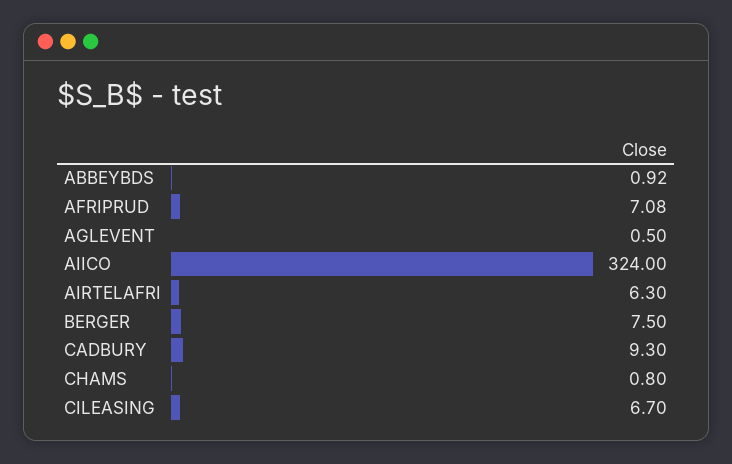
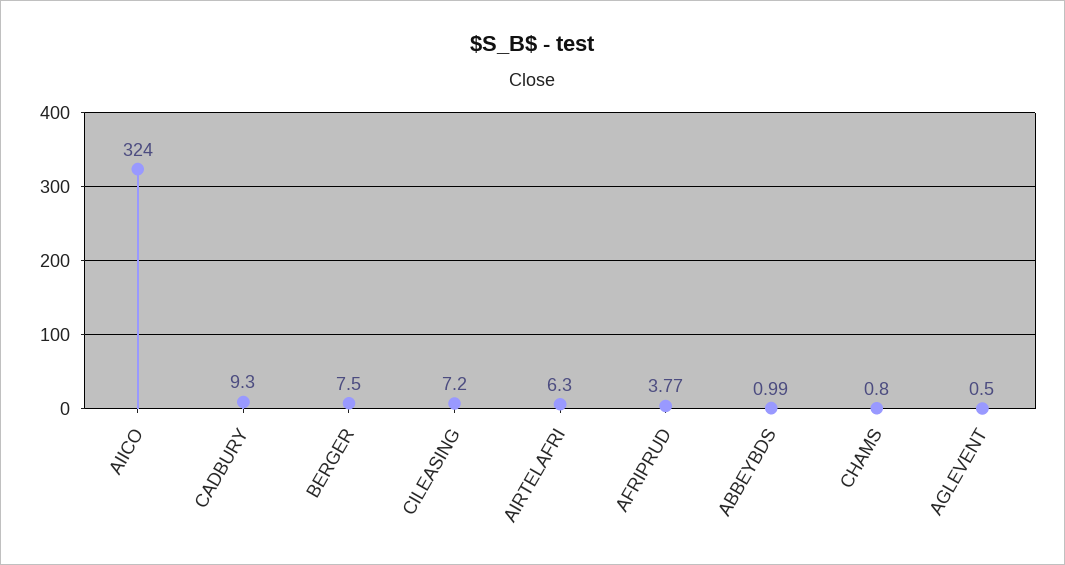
  {
-   "ABBEYBDS": 0.92,
+   "ABBEYBDS": 0.99,
-   "AFRIPRUD": 7.08,
+   "AFRIPRUD": 3.77,
    "AGLEVENT": 0.5,
    "AIICO": 324,
    "AIRTELAFRI": 6.3,
    "BERGER": 7.5,
    "CADBURY": 9.3,
    "CHAMS": 0.8,
-   "CILEASING": 6.7
+   "CILEASING": 7.2
  }

